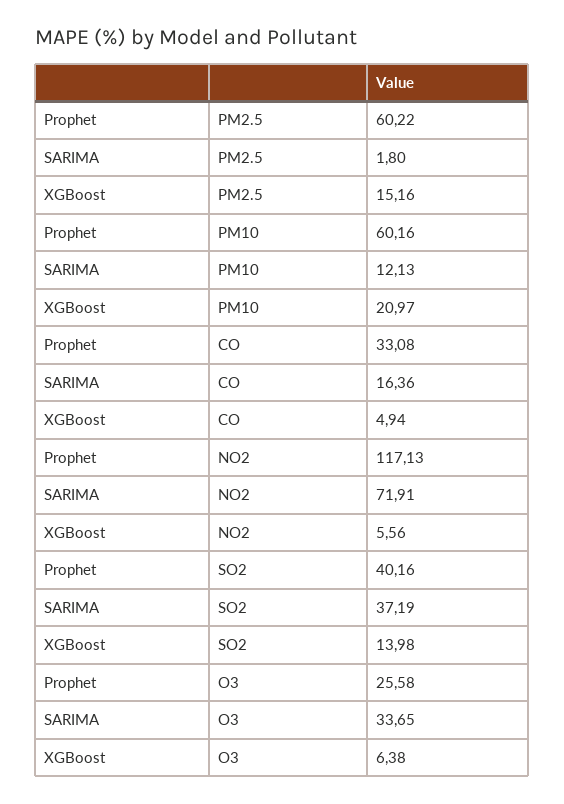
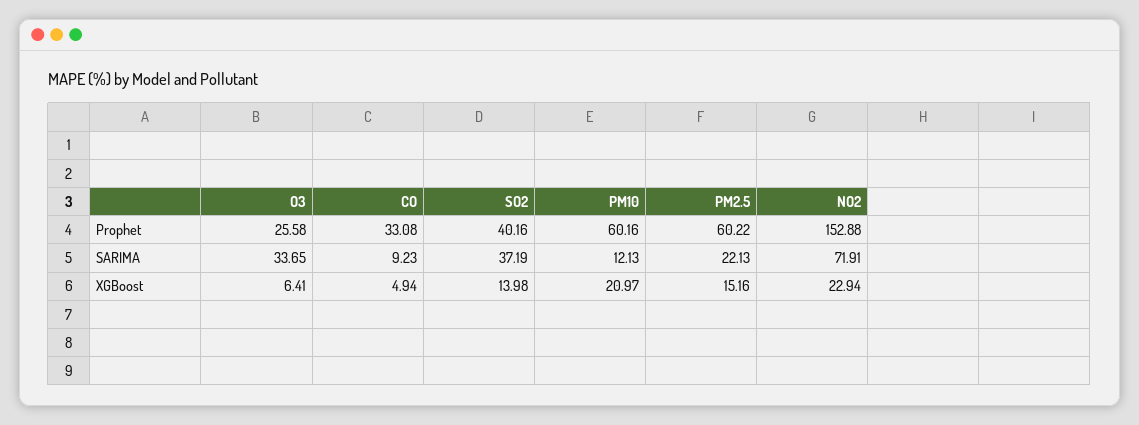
  {
    "Prophet": {
      "PM2.5": 60.22,
      "PM10": 60.16,
      "CO": 33.08,
-     "NO2": 117.13,
+     "NO2": 152.88,
      "SO2": 40.16,
      "O3": 25.58
    },
    "SARIMA": {
-     "PM2.5": 1.8,
+     "PM2.5": 22.13,
      "PM10": 12.13,
-     "CO": 16.36,
+     "CO": 9.23,
      "NO2": 71.91,
      "SO2": 37.19,
      "O3": 33.65
    },
    "XGBoost": {
      "PM2.5": 15.16,
      "PM10": 20.97,
      "CO": 4.94,
-     "NO2": 5.56,
+     "NO2": 22.94,
      "SO2": 13.98,
-     "O3": 6.38
+     "O3": 6.41
    }
  }

